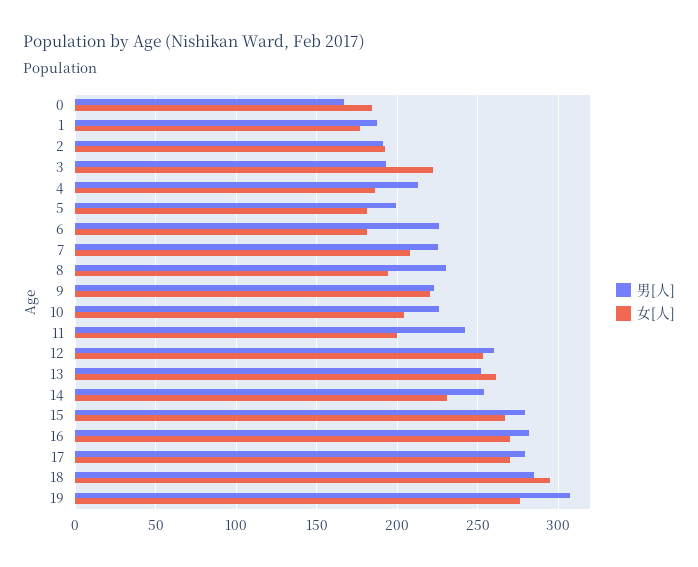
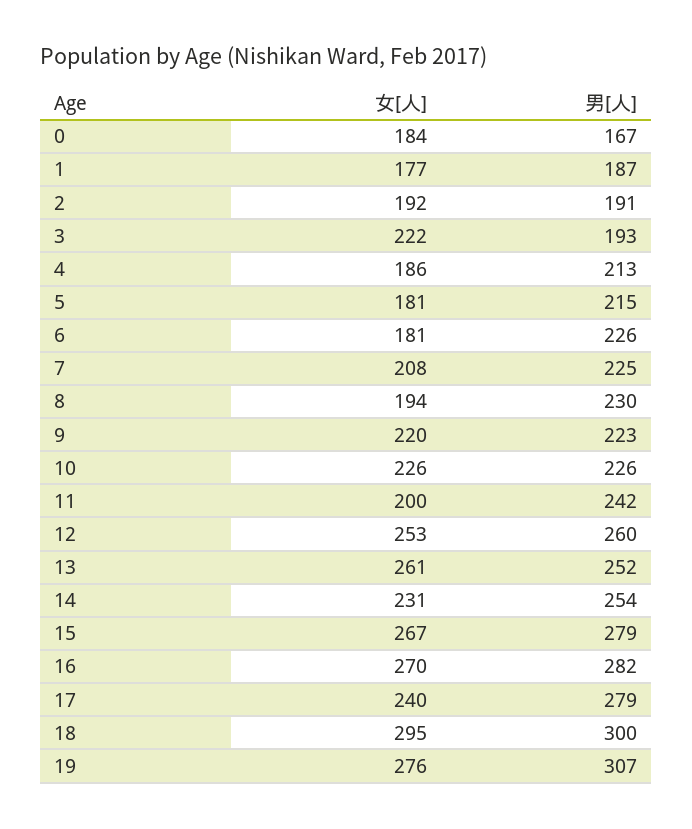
  {
    "男[人]": {
      "0": 167,
      "1": 187,
      "2": 191,
      "3": 193,
      "4": 213,
-     "5": 200,
+     "5": 215,
      "6": 226,
      "7": 225,
      "8": 230,
      "9": 223,
      "10": 226,
      "11": 242,
      "12": 260,
      "13": 252,
      "14": 254,
      "15": 279,
      "16": 282,
      "17": 279,
-     "18": 285,
+     "18": 300,
      "19": 307
    },
    "女[人]": {
      "0": 184,
      "1": 177,
      "2": 192,
      "3": 222,
      "4": 186,
      "5": 181,
      "6": 181,
      "7": 208,
      "8": 194,
      "9": 220,
-     "10": 205,
+     "10": 226,
      "11": 200,
      "12": 253,
      "13": 261,
      "14": 231,
      "15": 267,
      "16": 270,
-     "17": 270,
+     "17": 240,
      "18": 295,
      "19": 276
    }
  }

